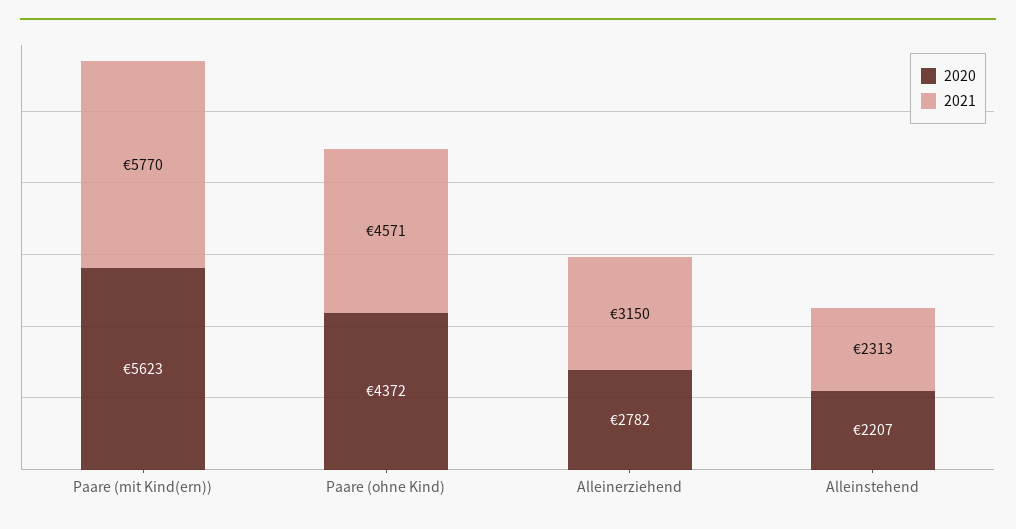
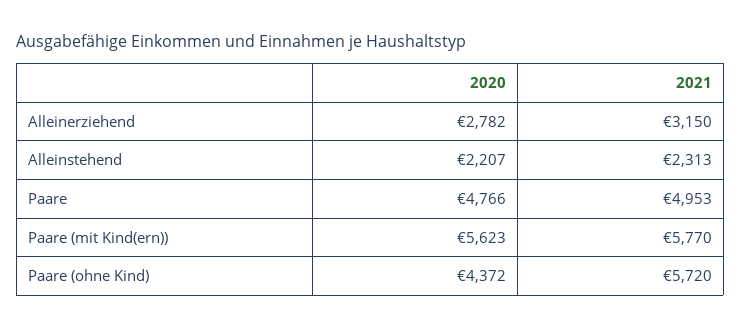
  {
    "2020": {
      "Paare (mit Kind(ern))": 5623,
      "Paare (ohne Kind)": 4372,
      "Alleinerziehend": 2782,
-     "Alleinstehend": 2207
+     "Alleinstehend": 2207,
+     "Paare": 4766
    },
    "2021": {
      "Paare (mit Kind(ern))": 5770,
-     "Paare (ohne Kind)": 4571,
+     "Paare (ohne Kind)": 5720,
      "Alleinerziehend": 3150,
-     "Alleinstehend": 2313
+     "Alleinstehend": 2313,
+     "Paare": 4953
    }
  }

